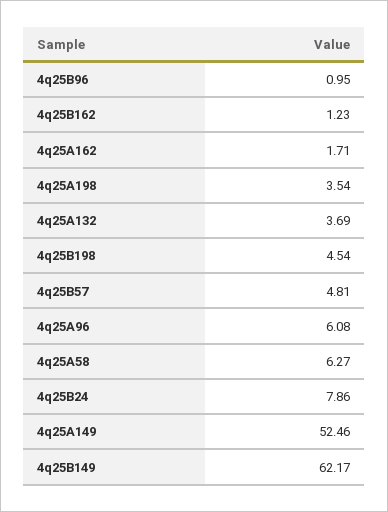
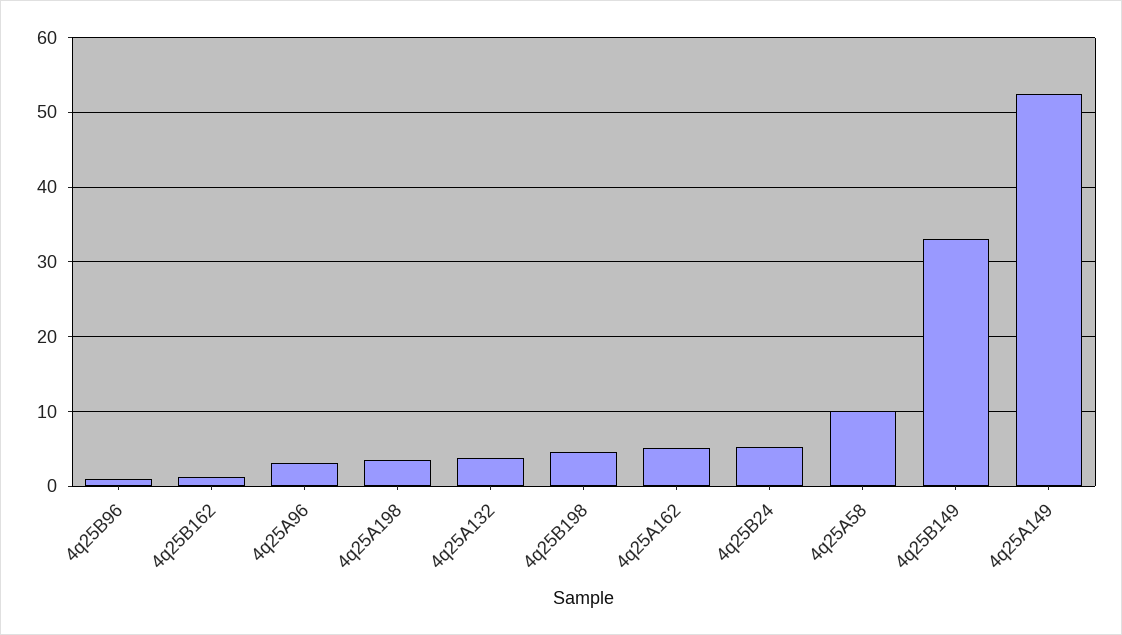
  {
    "4q25B96": 0.95,
    "4q25B162": 1.23,
-   "4q25A162": 1.71,
+   "4q25A162": 5,
    "4q25A198": 3.54,
    "4q25A132": 3.69,
    "4q25B198": 4.54,
-   "4q25B57": 4.81,
-   "4q25A96": 6.08,
+   "4q25A96": 3,
-   "4q25A58": 6.27,
+   "4q25A58": 10,
-   "4q25B24": 7.86,
+   "4q25B24": 5,
    "4q25A149": 52.46,
-   "4q25B149": 62.17
+   "4q25B149": 33
  }

